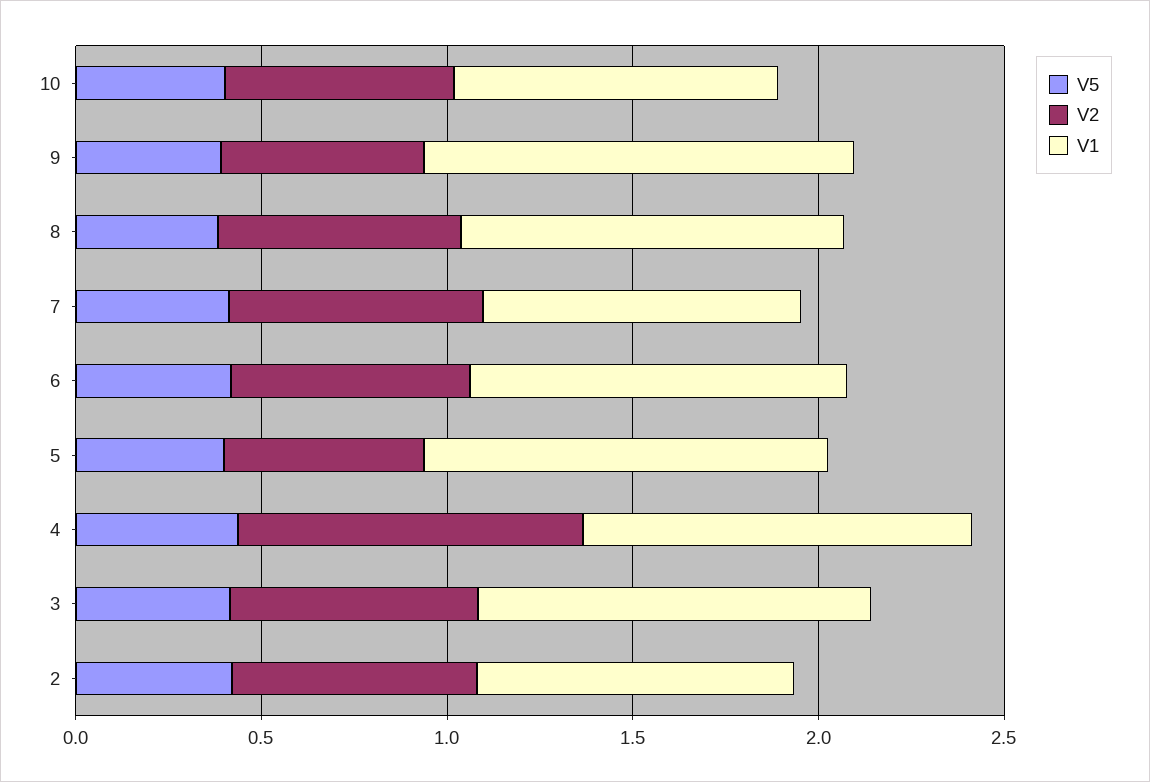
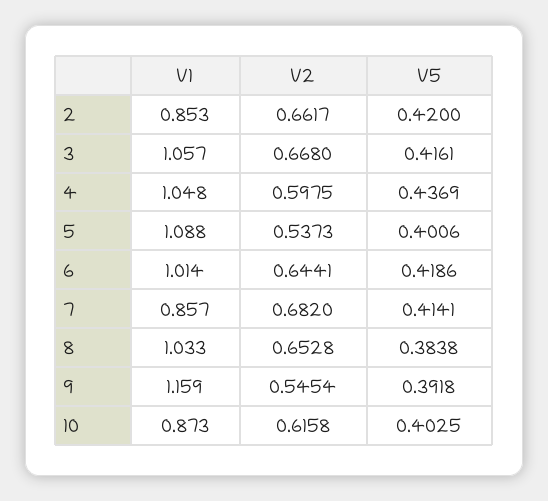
  {
    "V5": {
      "10": 0.4025,
      "9": 0.3918,
      "8": 0.3838,
      "7": 0.4141,
      "6": 0.4186,
      "5": 0.4006,
      "4": 0.4369,
      "3": 0.4161,
      "2": 0.42
    },
    "V2": {
      "10": 0.6158,
      "9": 0.5454,
      "8": 0.6528,
      "7": 0.682,
      "6": 0.6441,
      "5": 0.5373,
-     "4": 0.9,
+     "4": 0.5975,
      "3": 0.668,
      "2": 0.6617
    },
    "V1": {
      "10": 0.873,
      "9": 1.159,
      "8": 1.033,
      "7": 0.857,
      "6": 1.014,
      "5": 1.088,
      "4": 1.048,
      "3": 1.057,
      "2": 0.853
    }
  }

